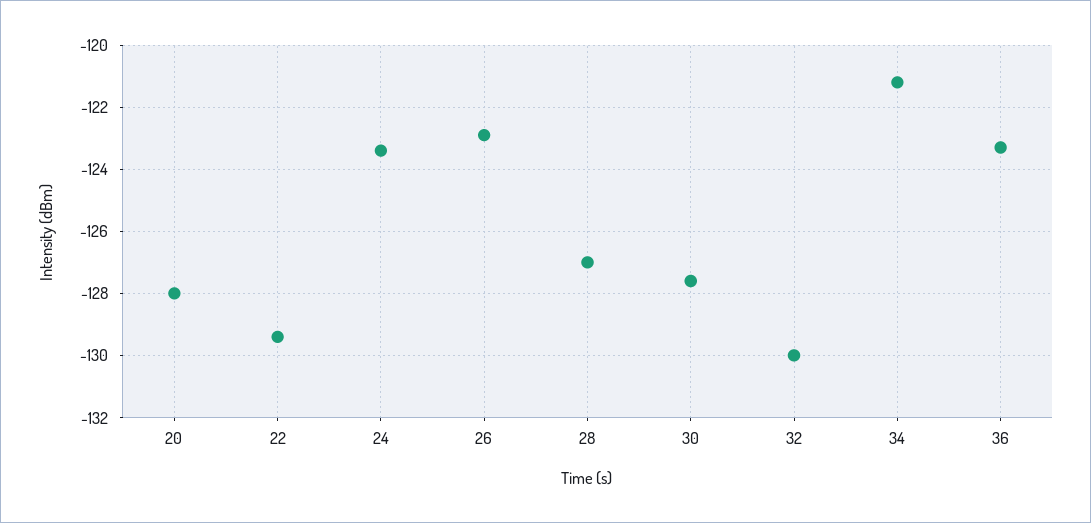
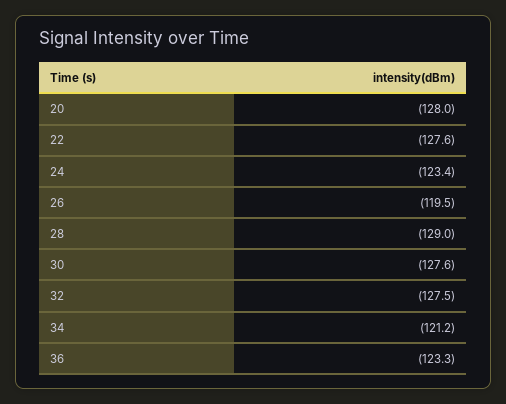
  {
    "20": -128,
-   "22": -129.5,
+   "22": -127.6,
    "24": -123.4,
-   "26": -123,
+   "26": -119.5,
-   "28": -127,
+   "28": -129,
    "30": -127.6,
-   "32": -130,
+   "32": -127.5,
    "34": -121.2,
    "36": -123.3
  }

